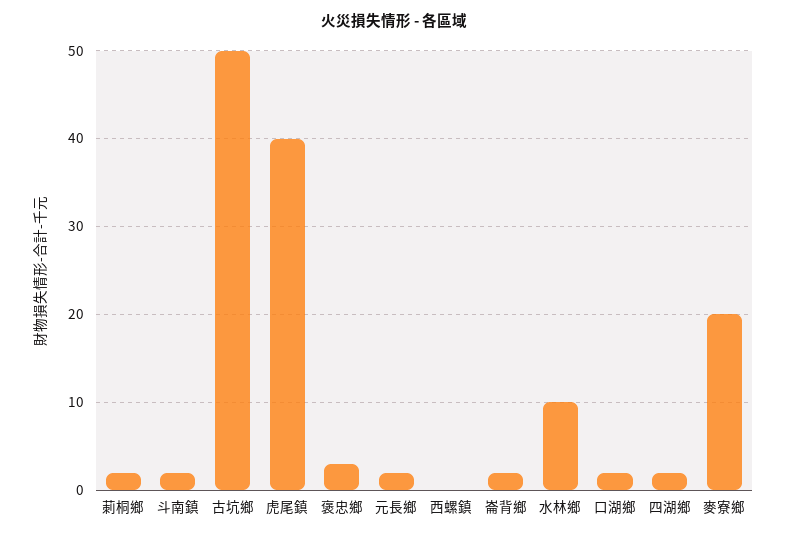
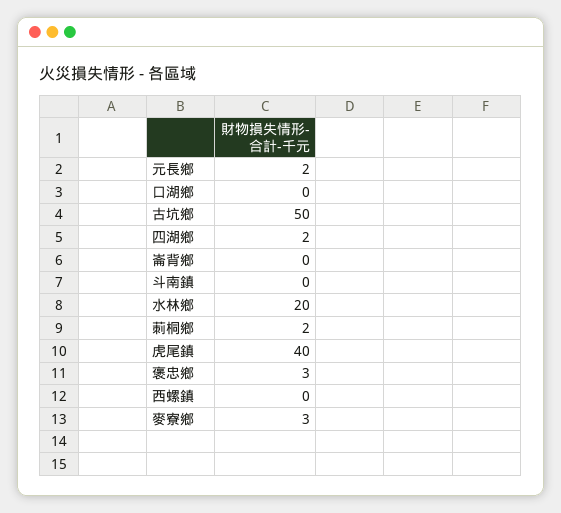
  {
    "莿桐鄉": 2,
-   "斗南鎮": 2,
+   "斗南鎮": 0,
    "古坑鄉": 50,
    "虎尾鎮": 40,
    "褒忠鄉": 3,
    "元長鄉": 2,
    "西螺鎮": 0,
-   "崙背鄉": 2,
+   "崙背鄉": 0,
-   "水林鄉": 10,
+   "水林鄉": 20,
-   "口湖鄉": 2,
+   "口湖鄉": 0,
    "四湖鄉": 2,
-   "麥寮鄉": 20
+   "麥寮鄉": 3
  }

